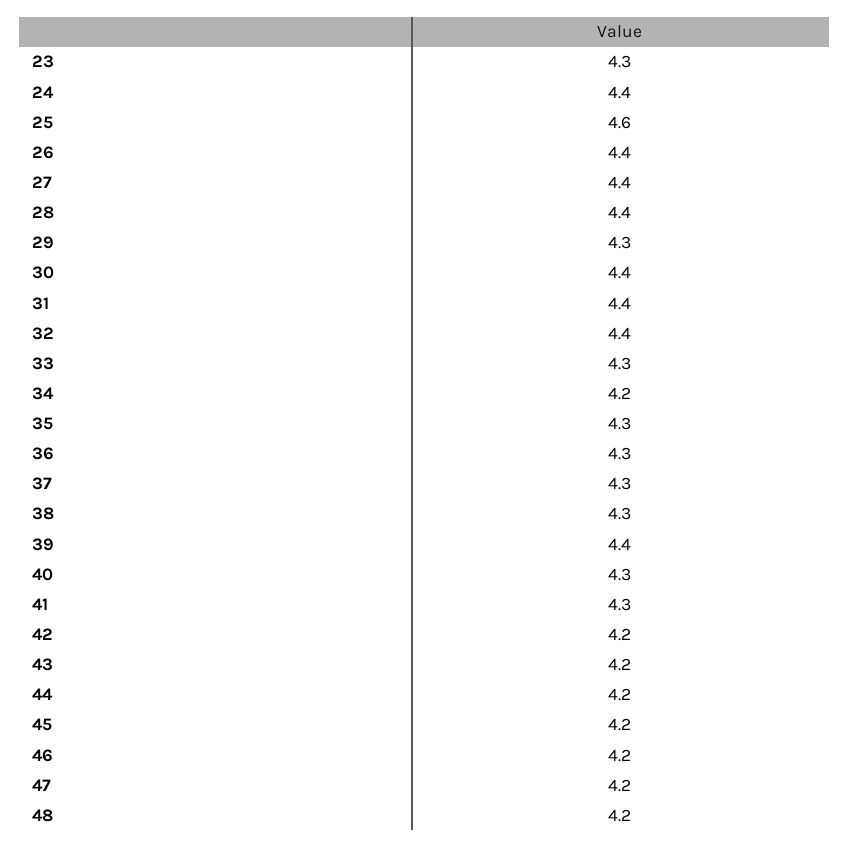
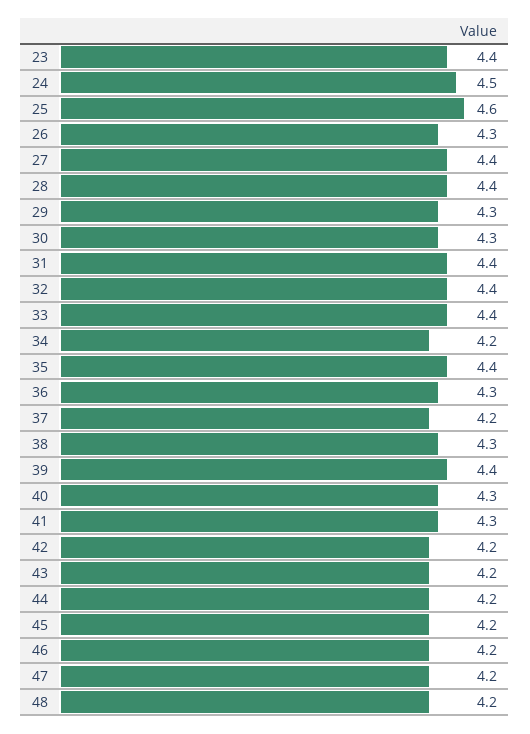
  {
-   "23": 4.3,
+   "23": 4.4,
-   "24": 4.4,
+   "24": 4.5,
    "25": 4.6,
-   "26": 4.4,
+   "26": 4.3,
    "27": 4.4,
    "28": 4.4,
    "29": 4.3,
-   "30": 4.4,
+   "30": 4.3,
    "31": 4.4,
    "32": 4.4,
-   "33": 4.3,
+   "33": 4.4,
    "34": 4.2,
-   "35": 4.3,
+   "35": 4.4,
    "36": 4.3,
-   "37": 4.3,
+   "37": 4.2,
    "38": 4.3,
    "39": 4.4,
    "40": 4.3,
    "41": 4.3,
    "42": 4.2,
    "43": 4.2,
    "44": 4.2,
    "45": 4.2,
    "46": 4.2,
    "47": 4.2,
    "48": 4.2
  }

